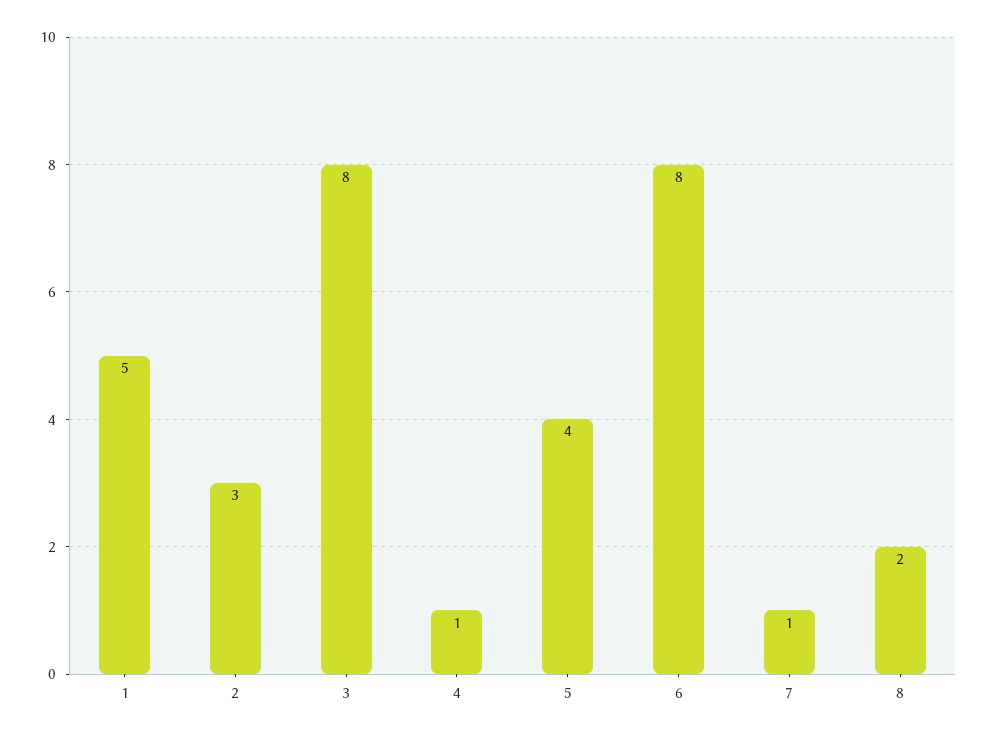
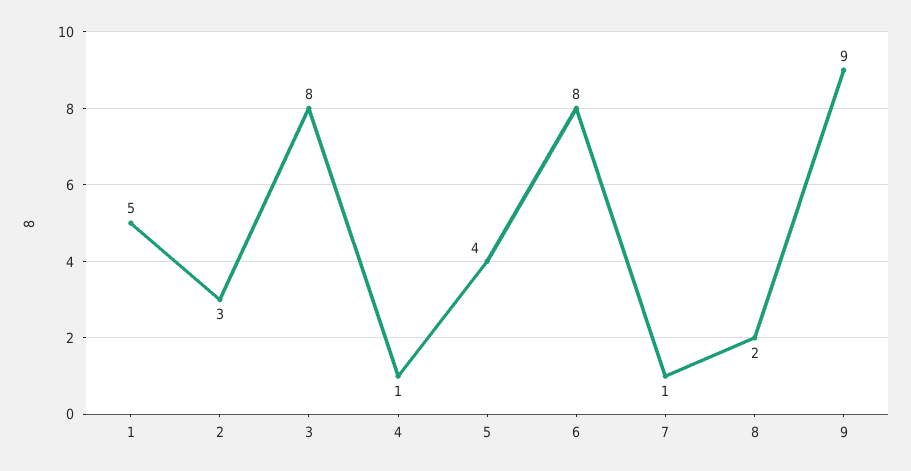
  {
    "1": 5,
    "2": 3,
    "3": 8,
    "4": 1,
    "5": 4,
    "6": 8,
    "7": 1,
-   "8": 2
+   "8": 2,
+   "9": 9
  }

